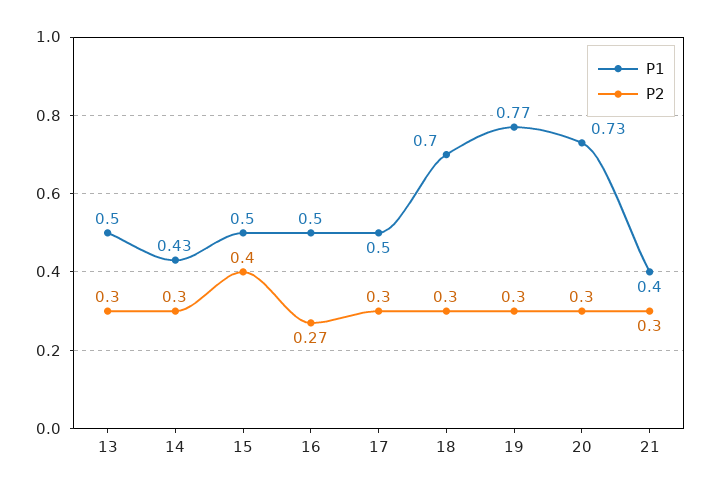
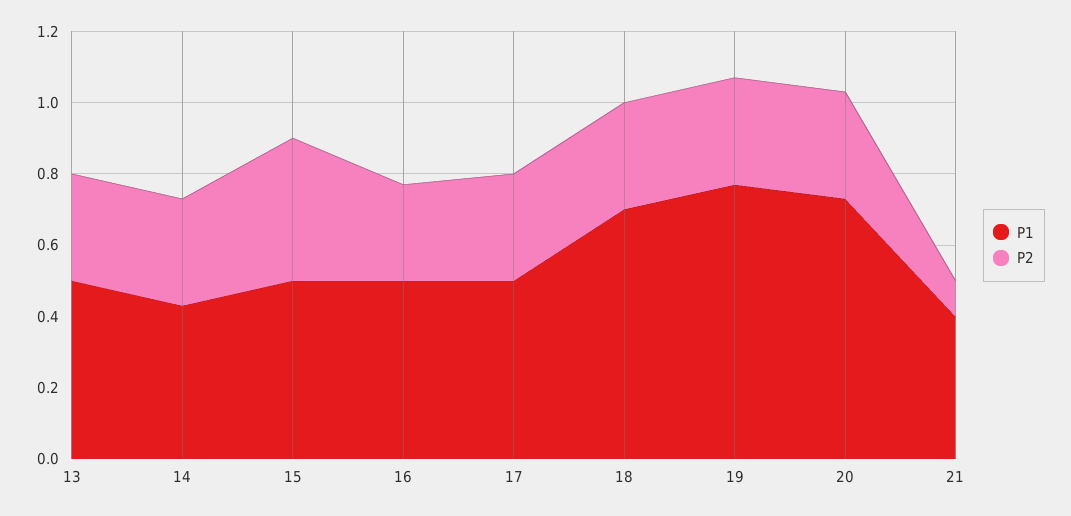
  {
    "P1": {
      "13": 0.5,
      "14": 0.43,
      "15": 0.5,
      "16": 0.5,
      "17": 0.5,
      "18": 0.7,
      "19": 0.77,
      "20": 0.73,
      "21": 0.4
    },
    "P2": {
      "13": 0.3,
      "14": 0.3,
      "15": 0.4,
      "16": 0.27,
      "17": 0.3,
      "18": 0.3,
      "19": 0.3,
      "20": 0.3,
-     "21": 0.3
+     "21": 0.1
    }
  }

